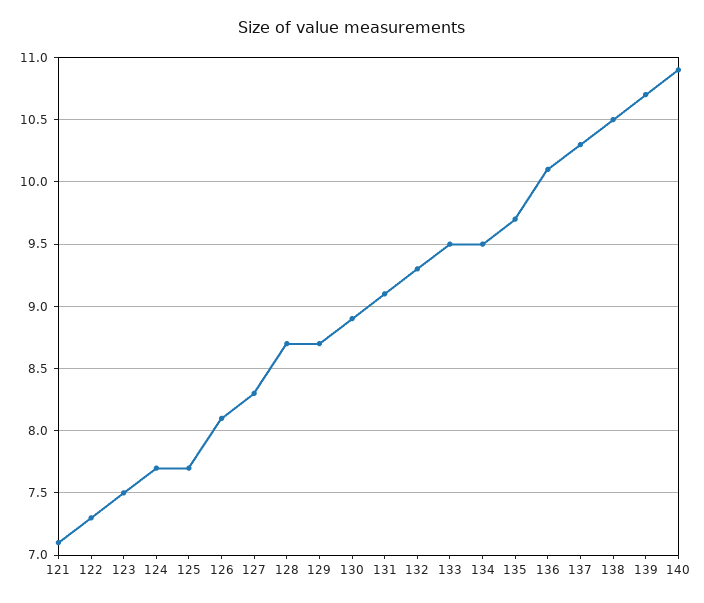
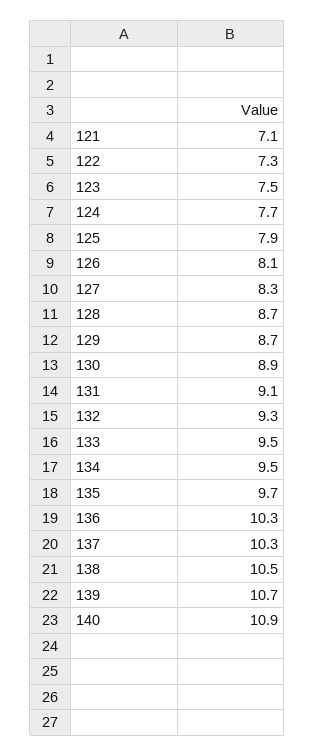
  {
    "121": 7.1,
    "122": 7.3,
    "123": 7.5,
    "124": 7.7,
-   "125": 7.7,
+   "125": 7.9,
    "126": 8.1,
    "127": 8.3,
    "128": 8.7,
    "129": 8.7,
    "130": 8.9,
    "131": 9.1,
    "132": 9.3,
    "133": 9.5,
    "134": 9.5,
    "135": 9.7,
-   "136": 10.1,
+   "136": 10.3,
    "137": 10.3,
    "138": 10.5,
    "139": 10.7,
    "140": 10.9
  }

